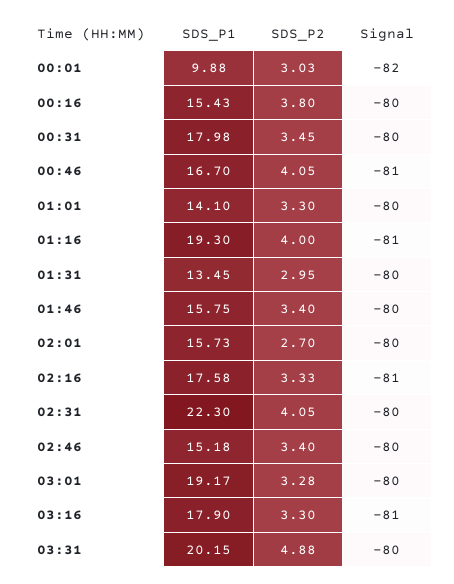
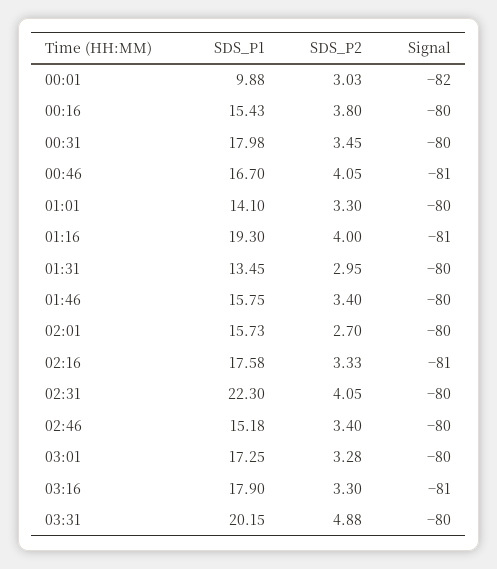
  {
    "SDS_P1": {
      "00:01": 9.88,
      "00:16": 15.43,
      "00:31": 17.98,
      "00:46": 16.7,
      "01:01": 14.1,
      "01:16": 19.3,
      "01:31": 13.45,
      "01:46": 15.75,
      "02:01": 15.73,
      "02:16": 17.58,
      "02:31": 22.3,
      "02:46": 15.18,
-     "03:01": 19.17,
+     "03:01": 17.25,
      "03:16": 17.9,
      "03:31": 20.15
    },
    "SDS_P2": {
      "00:01": 3.03,
      "00:16": 3.8,
      "00:31": 3.45,
      "00:46": 4.05,
      "01:01": 3.3,
      "01:16": 4,
      "01:31": 2.95,
      "01:46": 3.4,
      "02:01": 2.7,
      "02:16": 3.33,
      "02:31": 4.05,
      "02:46": 3.4,
      "03:01": 3.28,
      "03:16": 3.3,
      "03:31": 4.88
    },
    "Signal": {
      "00:01": -82,
      "00:16": -80,
      "00:31": -80,
      "00:46": -81,
      "01:01": -80,
      "01:16": -81,
      "01:31": -80,
      "01:46": -80,
      "02:01": -80,
      "02:16": -81,
      "02:31": -80,
      "02:46": -80,
      "03:01": -80,
      "03:16": -81,
      "03:31": -80
    }
  }

